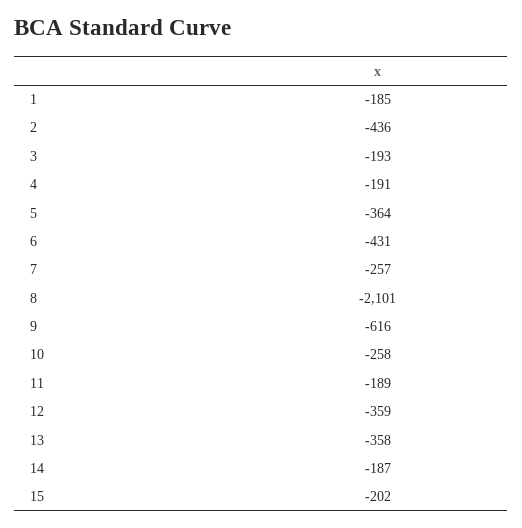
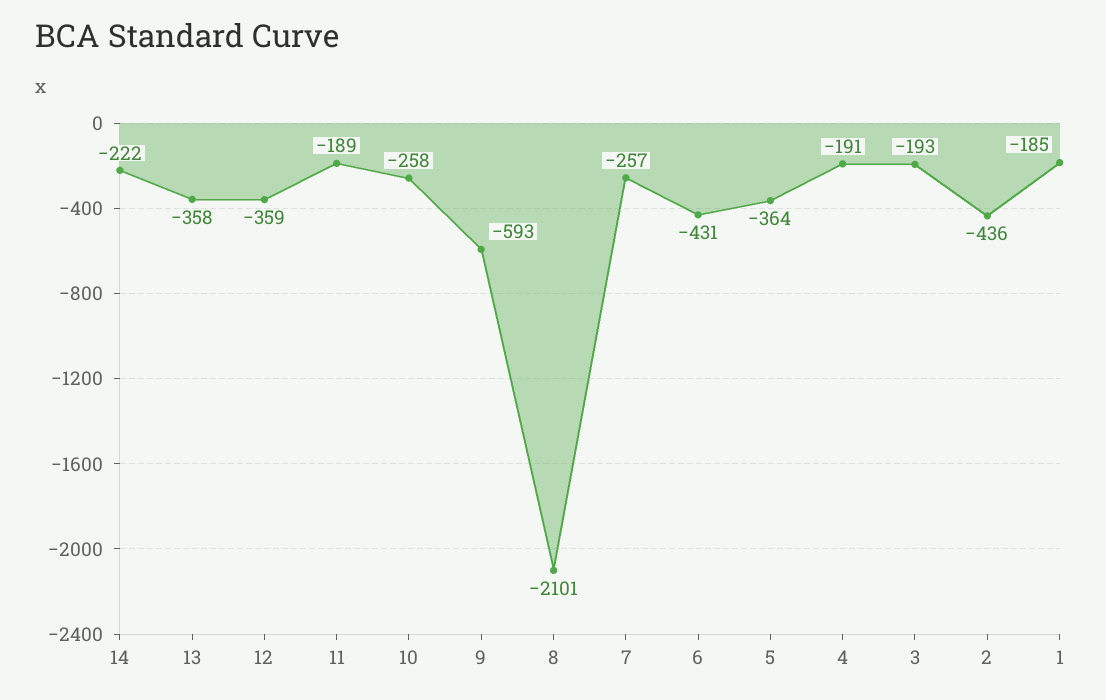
  {
    "1": -185,
    "2": -436,
    "3": -193,
    "4": -191,
    "5": -364,
    "6": -431,
    "7": -257,
    "8": -2101,
-   "9": -616,
+   "9": -593,
    "10": -258,
    "11": -189,
    "12": -359,
    "13": -358,
-   "14": -187,
+   "14": -222
-   "15": -202
  }

